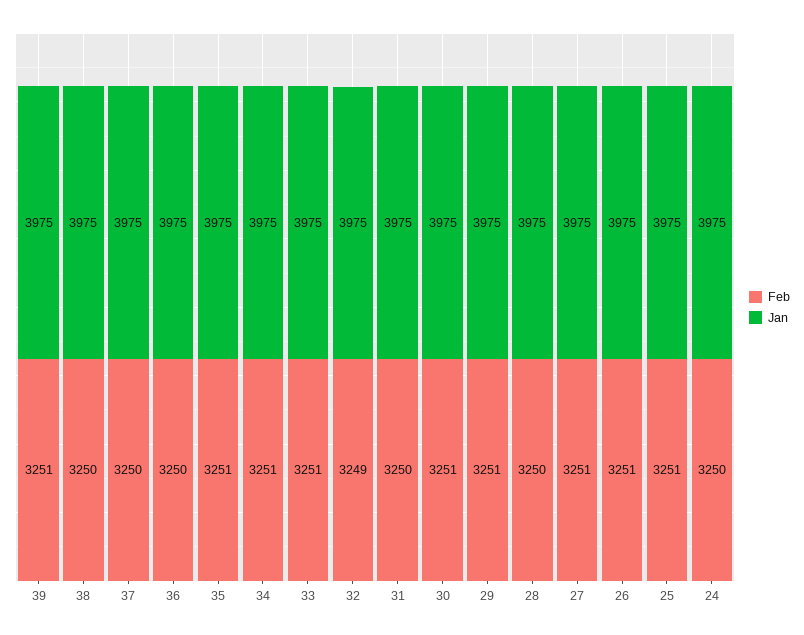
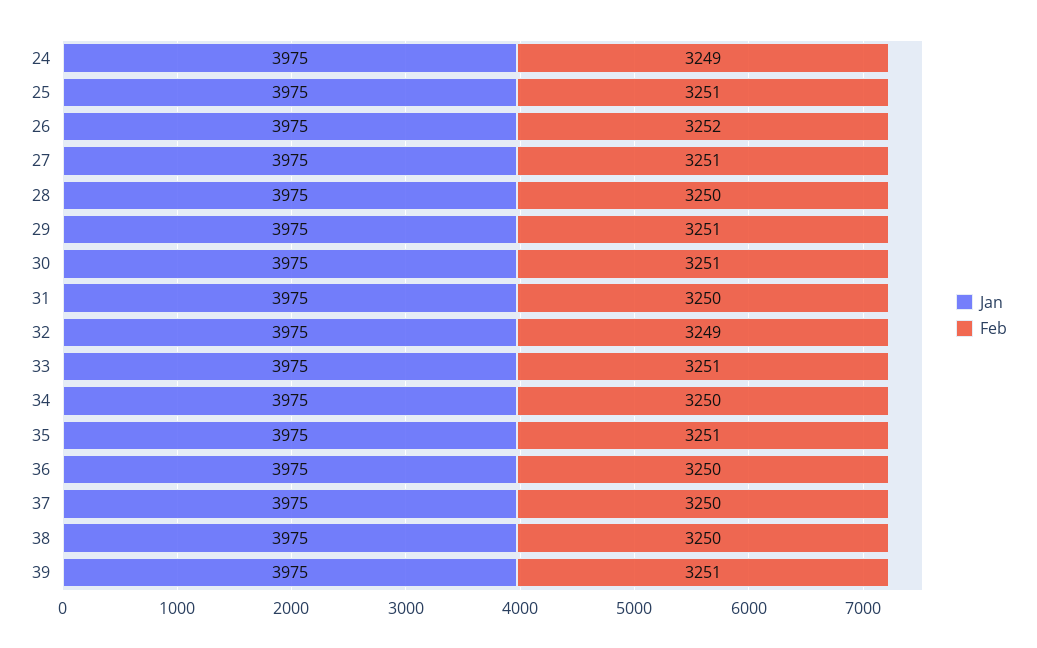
  {
    "Feb": {
      "39": 3251,
      "38": 3250,
      "37": 3250,
      "36": 3250,
      "35": 3251,
-     "34": 3251,
+     "34": 3250,
      "33": 3251,
      "32": 3249,
      "31": 3250,
      "30": 3251,
      "29": 3251,
      "28": 3250,
      "27": 3251,
-     "26": 3251,
+     "26": 3252,
      "25": 3251,
-     "24": 3250
+     "24": 3249
    },
    "Jan": {
      "39": 3975,
      "38": 3975,
      "37": 3975,
      "36": 3975,
      "35": 3975,
      "34": 3975,
      "33": 3975,
      "32": 3975,
      "31": 3975,
      "30": 3975,
      "29": 3975,
      "28": 3975,
      "27": 3975,
      "26": 3975,
      "25": 3975,
      "24": 3975
    }
  }

